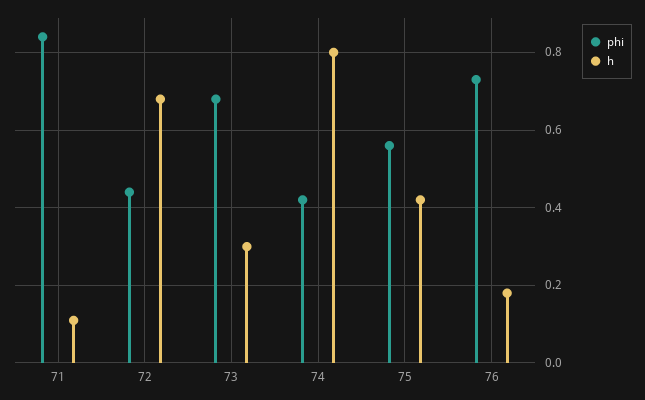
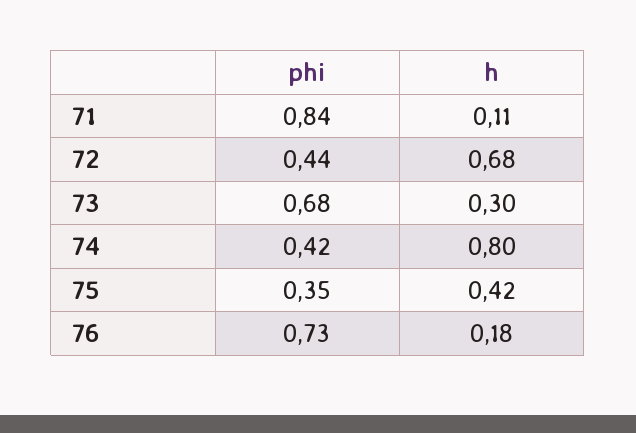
  {
    "phi": {
      "71": 0.84,
      "72": 0.44,
      "73": 0.68,
      "74": 0.42,
-     "75": 0.55,
+     "75": 0.35,
      "76": 0.73
    },
    "h": {
      "71": 0.11,
      "72": 0.68,
      "73": 0.3,
      "74": 0.8,
      "75": 0.42,
      "76": 0.18
    }
  }

